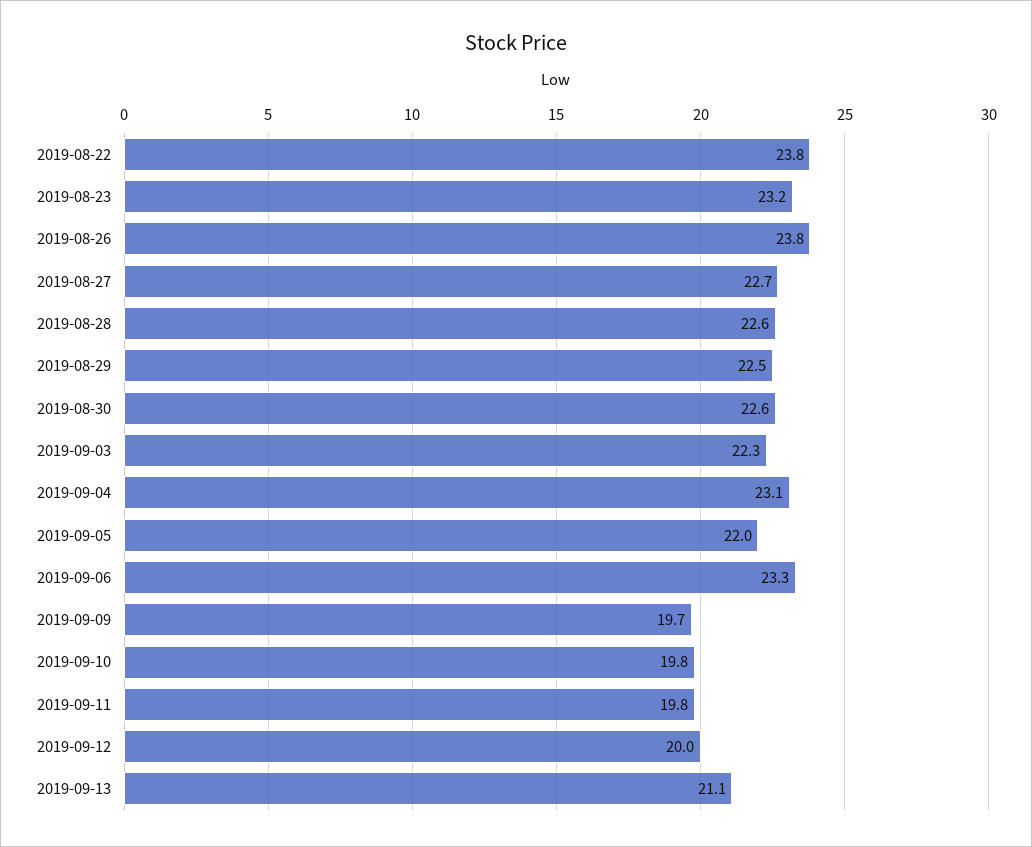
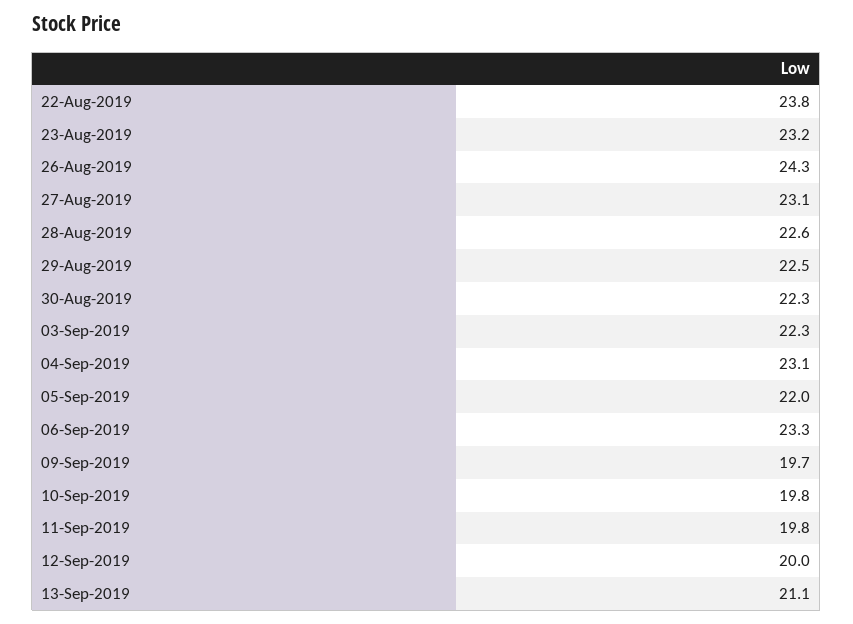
  {
    "2019-08-22": 23.8,
    "2019-08-23": 23.2,
-   "2019-08-26": 23.8,
+   "2019-08-26": 24.3,
-   "2019-08-27": 22.7,
+   "2019-08-27": 23.1,
    "2019-08-28": 22.6,
    "2019-08-29": 22.5,
-   "2019-08-30": 22.6,
+   "2019-08-30": 22.3,
    "2019-09-03": 22.3,
    "2019-09-04": 23.1,
    "2019-09-05": 22,
    "2019-09-06": 23.3,
    "2019-09-09": 19.7,
    "2019-09-10": 19.8,
    "2019-09-11": 19.8,
    "2019-09-12": 20,
    "2019-09-13": 21.1
  }

